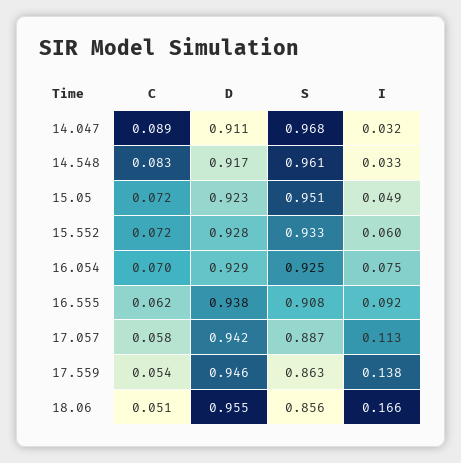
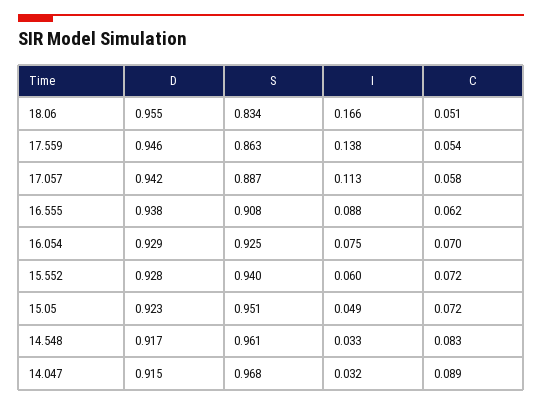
  {
    "C": {
      "14.047": 0.089,
      "14.548": 0.083,
      "15.05": 0.072,
      "15.552": 0.072,
      "16.054": 0.07,
      "16.555": 0.062,
      "17.057": 0.058,
      "17.559": 0.054,
      "18.06": 0.051
    },
    "D": {
-     "14.047": 0.911,
+     "14.047": 0.915,
      "14.548": 0.917,
      "15.05": 0.923,
      "15.552": 0.928,
      "16.054": 0.929,
      "16.555": 0.938,
      "17.057": 0.942,
      "17.559": 0.946,
      "18.06": 0.955
    },
    "S": {
      "14.047": 0.968,
      "14.548": 0.961,
      "15.05": 0.951,
-     "15.552": 0.933,
+     "15.552": 0.94,
      "16.054": 0.925,
      "16.555": 0.908,
      "17.057": 0.887,
      "17.559": 0.863,
-     "18.06": 0.856
+     "18.06": 0.834
    },
    "I": {
      "14.047": 0.032,
      "14.548": 0.033,
      "15.05": 0.049,
      "15.552": 0.06,
      "16.054": 0.075,
-     "16.555": 0.092,
+     "16.555": 0.088,
      "17.057": 0.113,
      "17.559": 0.138,
      "18.06": 0.166
    }
  }

